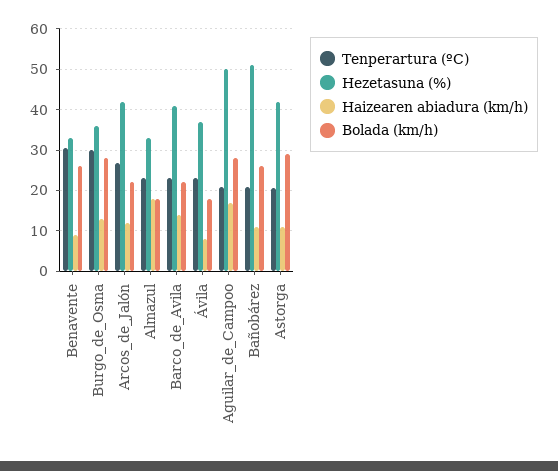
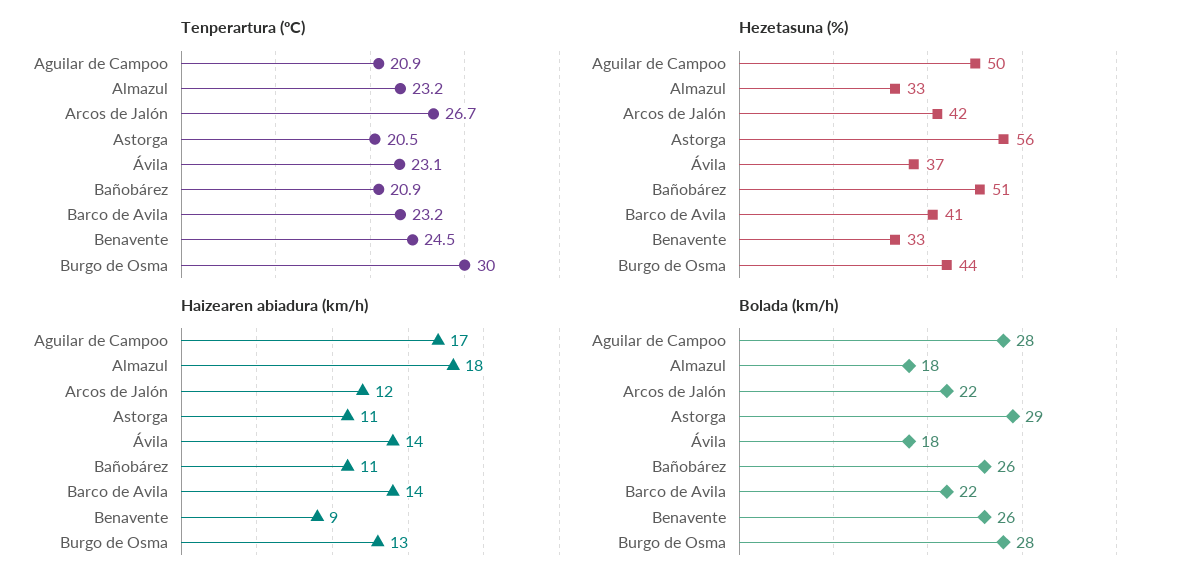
  {
    "Tenperartura (ºC)": {
-     "Benavente": 30,
+     "Benavente": 24.5,
      "Burgo_de_Osma": 30,
      "Arcos_de_Jalón": 26.7,
      "Almazul": 23.2,
      "Barco_de_Avila": 23.2,
      "Ávila": 23.1,
      "Aguilar_de_Campoo": 20.9,
      "Bañobárez": 20.9,
      "Astorga": 20.5
    },
    "Hezetasuna (%)": {
      "Benavente": 33,
-     "Burgo_de_Osma": 36,
+     "Burgo_de_Osma": 44,
      "Arcos_de_Jalón": 42,
      "Almazul": 33,
      "Barco_de_Avila": 41,
      "Ávila": 37,
      "Aguilar_de_Campoo": 50,
      "Bañobárez": 51,
-     "Astorga": 42
+     "Astorga": 56
    },
    "Haizearen abiadura (km/h)": {
      "Benavente": 9,
      "Burgo_de_Osma": 13,
      "Arcos_de_Jalón": 12,
      "Almazul": 18,
      "Barco_de_Avila": 14,
-     "Ávila": 8,
+     "Ávila": 14,
      "Aguilar_de_Campoo": 17,
      "Bañobárez": 11,
      "Astorga": 11
    },
    "Bolada (km/h)": {
      "Benavente": 26,
      "Burgo_de_Osma": 28,
      "Arcos_de_Jalón": 22,
      "Almazul": 18,
      "Barco_de_Avila": 22,
      "Ávila": 18,
      "Aguilar_de_Campoo": 28,
      "Bañobárez": 26,
      "Astorga": 29
    }
  }

